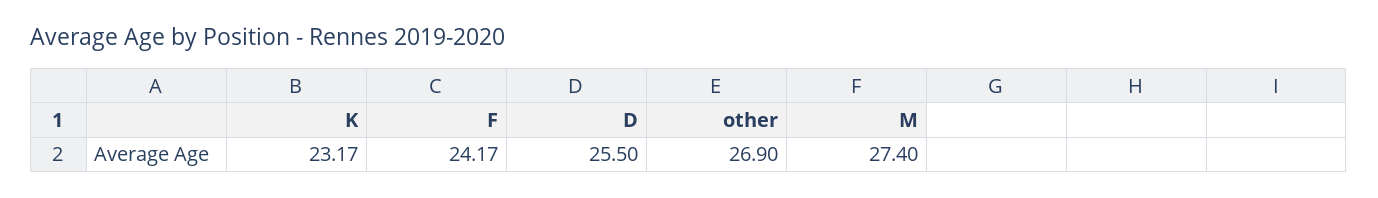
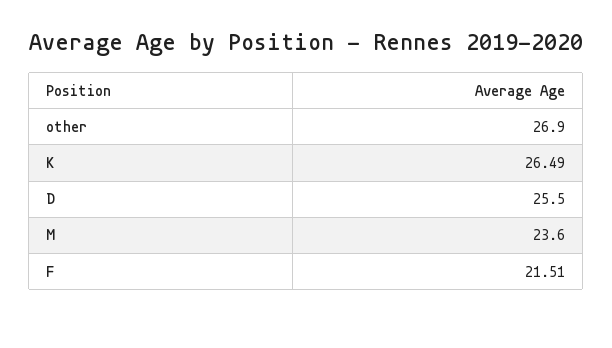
  {
-   "K": 23.17,
+   "K": 26.49,
-   "F": 24.17,
+   "F": 21.51,
    "D": 25.5,
    "other": 26.9,
-   "M": 27.4
+   "M": 23.6
  }

